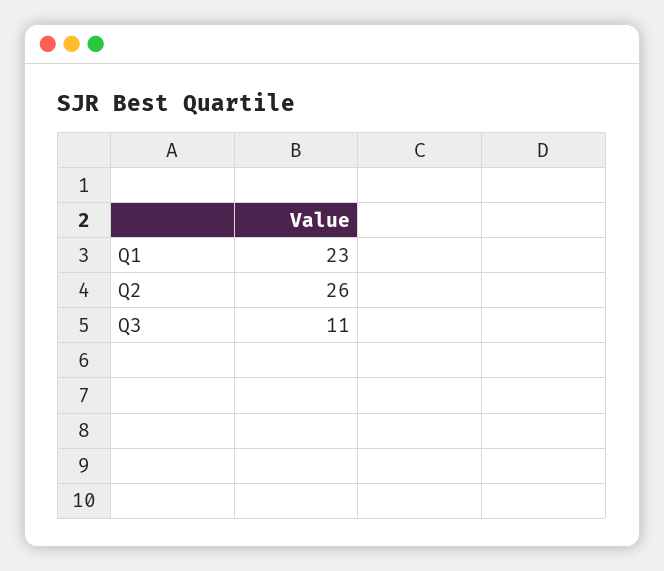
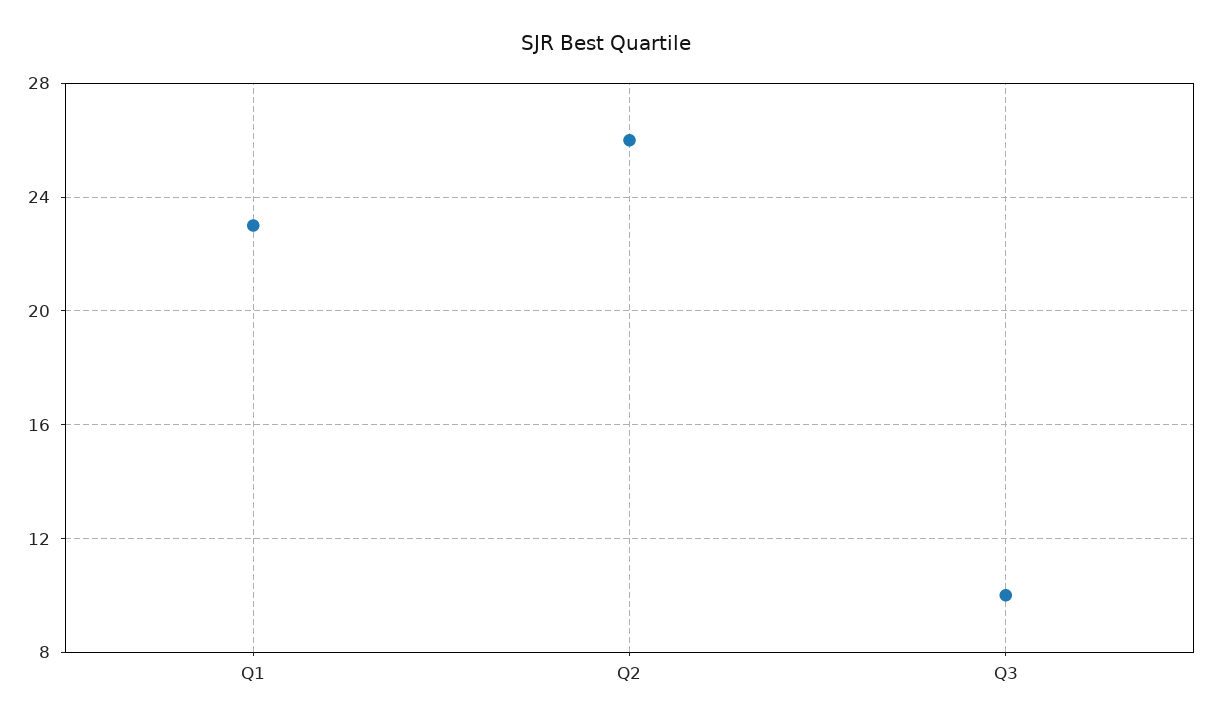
  {
    "Q1": 23,
    "Q2": 26,
-   "Q3": 11
+   "Q3": 10
  }

